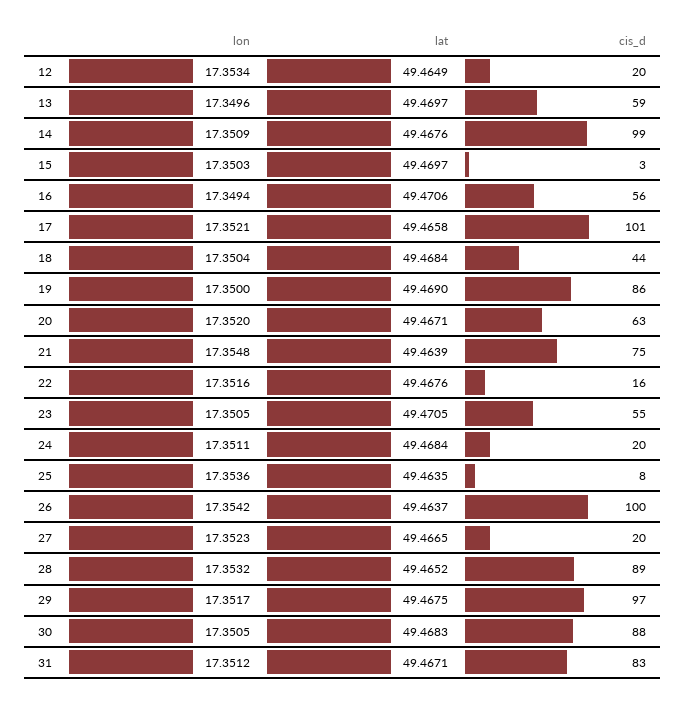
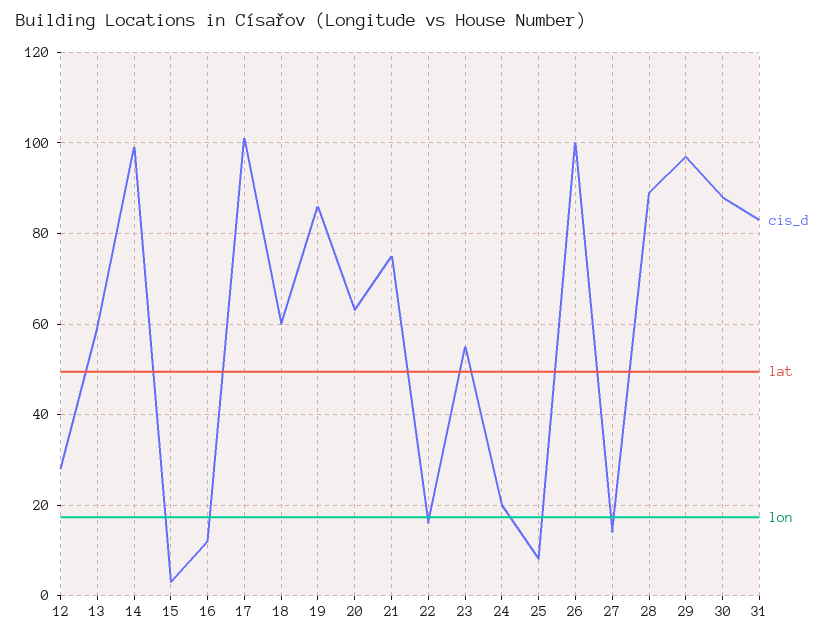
  {
    "lon": {
      "12": 17.3534,
      "13": 17.3496,
      "14": 17.3509,
      "15": 17.3503,
      "16": 17.3494,
      "17": 17.3521,
      "18": 17.3504,
      "19": 17.35,
      "20": 17.352,
      "21": 17.3548,
      "22": 17.3516,
      "23": 17.3505,
      "24": 17.3511,
      "25": 17.3536,
      "26": 17.3542,
      "27": 17.3523,
      "28": 17.3532,
      "29": 17.3517,
      "30": 17.3505,
      "31": 17.3512
    },
    "lat": {
      "12": 49.4649,
      "13": 49.4697,
      "14": 49.4676,
      "15": 49.4697,
      "16": 49.4706,
      "17": 49.4658,
      "18": 49.4684,
      "19": 49.469,
      "20": 49.4671,
      "21": 49.4639,
      "22": 49.4676,
      "23": 49.4705,
      "24": 49.4684,
      "25": 49.4635,
      "26": 49.4637,
      "27": 49.4665,
      "28": 49.4652,
      "29": 49.4675,
      "30": 49.4683,
      "31": 49.4671
    },
    "cis_d": {
-     "12": 20,
+     "12": 28,
      "13": 59,
      "14": 99,
      "15": 3,
-     "16": 56,
+     "16": 12,
      "17": 101,
-     "18": 44,
+     "18": 60,
      "19": 86,
      "20": 63,
      "21": 75,
      "22": 16,
      "23": 55,
      "24": 20,
      "25": 8,
      "26": 100,
-     "27": 20,
+     "27": 14,
      "28": 89,
      "29": 97,
      "30": 88,
      "31": 83
    }
  }

